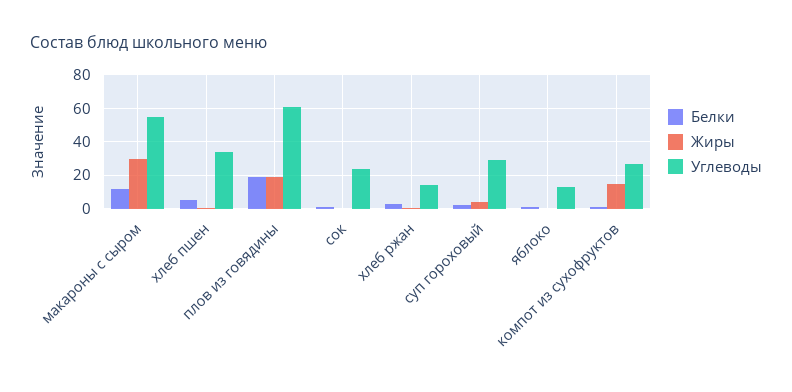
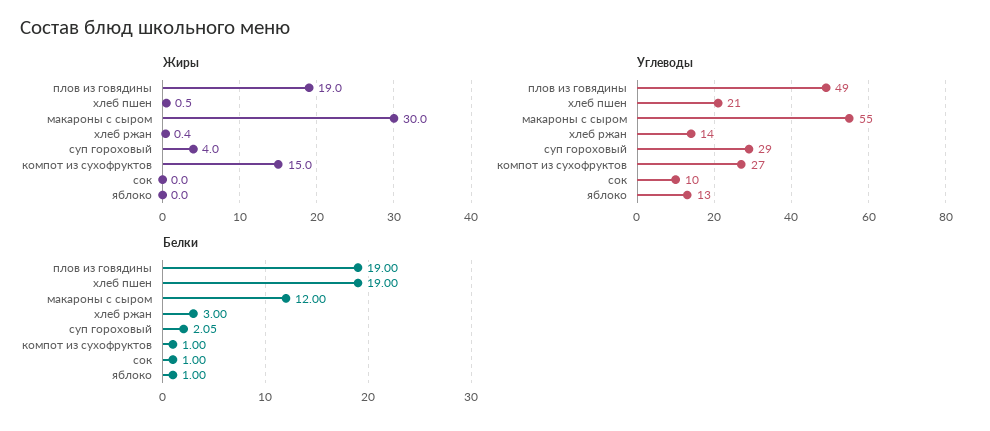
  {
    "Белки": {
      "макароны с сыром": 12,
-     "хлеб пшен": 5,
+     "хлеб пшен": 19,
      "плов из говядины": 19,
      "сок": 1,
      "хлеб ржан": 3,
      "суп гороховый": 2.05,
      "яблоко": 1,
      "компот из сухофруктов": 1
    },
    "Жиры": {
      "макароны с сыром": 30,
      "хлеб пшен": 0.5,
      "плов из говядины": 19,
      "сок": 0,
      "хлеб ржан": 0.4,
      "суп гороховый": 4,
      "яблоко": 0,
      "компот из сухофруктов": 15
    },
    "Углеводы": {
      "макароны с сыром": 55,
-     "хлеб пшен": 35,
+     "хлеб пшен": 21,
-     "плов из говядины": 60,
+     "плов из говядины": 49,
-     "сок": 25,
+     "сок": 10,
      "хлеб ржан": 14,
      "суп гороховый": 29,
      "яблоко": 13,
      "компот из сухофруктов": 27
    }
  }

